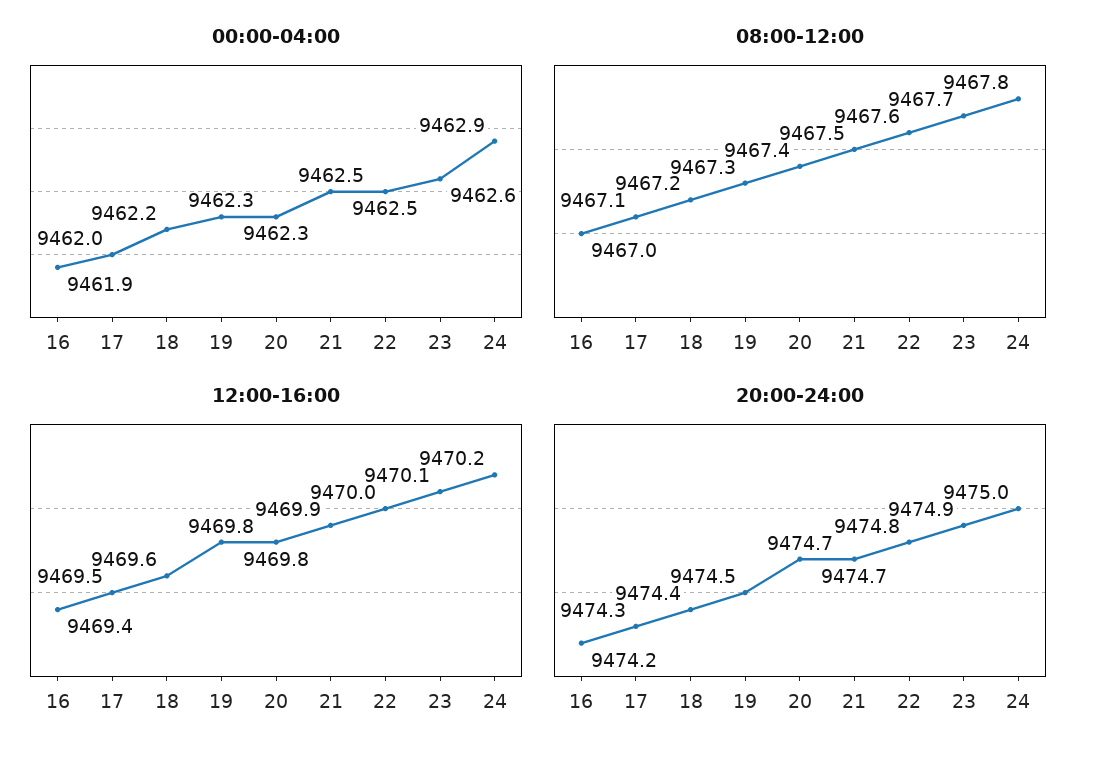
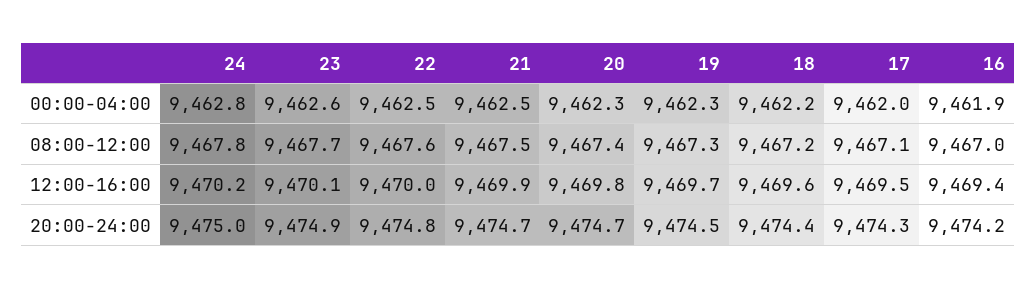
  {
    "00:00-04:00": {
      "16": 9461.9,
      "17": 9462,
      "18": 9462.2,
      "19": 9462.3,
      "20": 9462.3,
      "21": 9462.5,
      "22": 9462.5,
      "23": 9462.6,
-     "24": 9462.9
+     "24": 9462.8
    },
    "08:00-12:00": {
      "16": 9467,
      "17": 9467.1,
      "18": 9467.2,
      "19": 9467.3,
      "20": 9467.4,
      "21": 9467.5,
      "22": 9467.6,
      "23": 9467.7,
      "24": 9467.8
    },
    "12:00-16:00": {
      "16": 9469.4,
      "17": 9469.5,
      "18": 9469.6,
-     "19": 9469.8,
+     "19": 9469.7,
      "20": 9469.8,
      "21": 9469.9,
      "22": 9470,
      "23": 9470.1,
      "24": 9470.2
    },
    "20:00-24:00": {
      "16": 9474.2,
      "17": 9474.3,
      "18": 9474.4,
      "19": 9474.5,
      "20": 9474.7,
      "21": 9474.7,
      "22": 9474.8,
      "23": 9474.9,
      "24": 9475
    }
  }

